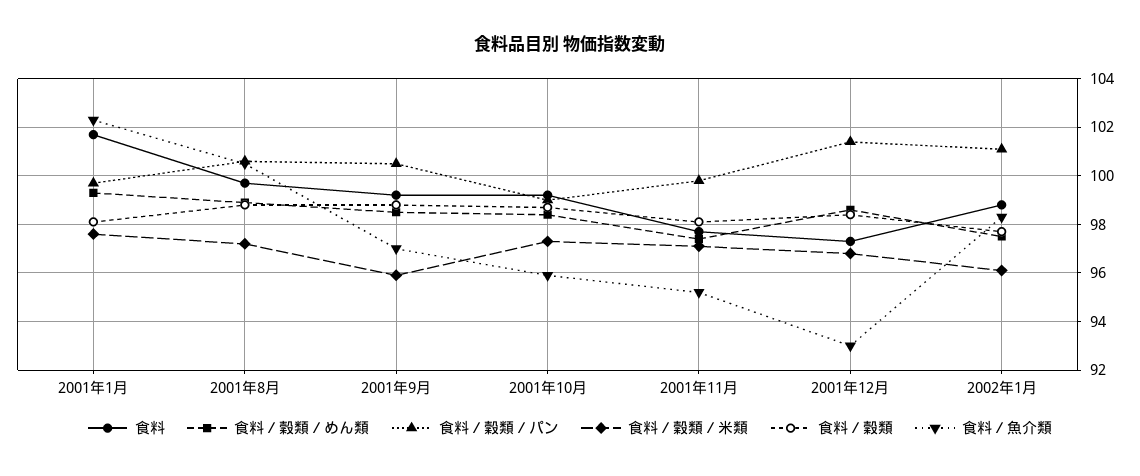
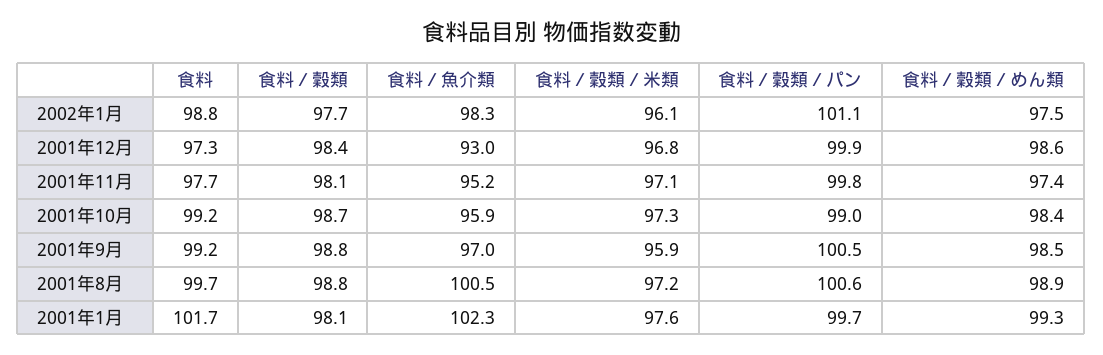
  {
    "食料": {
      "2001年1月": 101.7,
      "2001年8月": 99.7,
      "2001年9月": 99.2,
      "2001年10月": 99.2,
      "2001年11月": 97.7,
      "2001年12月": 97.3,
      "2002年1月": 98.8
    },
    "食料／穀類／めん類": {
      "2001年1月": 99.3,
      "2001年8月": 98.9,
      "2001年9月": 98.5,
      "2001年10月": 98.4,
      "2001年11月": 97.4,
      "2001年12月": 98.6,
      "2002年1月": 97.5
    },
    "食料／穀類／パン": {
      "2001年1月": 99.7,
      "2001年8月": 100.6,
      "2001年9月": 100.5,
      "2001年10月": 99,
      "2001年11月": 99.8,
-     "2001年12月": 101.5,
+     "2001年12月": 99.9,
      "2002年1月": 101.1
    },
    "食料／穀類／米類": {
      "2001年1月": 97.6,
      "2001年8月": 97.2,
      "2001年9月": 95.9,
      "2001年10月": 97.3,
      "2001年11月": 97.1,
      "2001年12月": 96.8,
      "2002年1月": 96.1
    },
    "食料／穀類": {
      "2001年1月": 98.1,
      "2001年8月": 98.8,
      "2001年9月": 98.8,
      "2001年10月": 98.7,
      "2001年11月": 98.1,
      "2001年12月": 98.4,
      "2002年1月": 97.7
    },
    "食料／魚介類": {
      "2001年1月": 102.3,
      "2001年8月": 100.5,
      "2001年9月": 97,
      "2001年10月": 95.9,
      "2001年11月": 95.2,
      "2001年12月": 93,
      "2002年1月": 98.3
    }
  }

